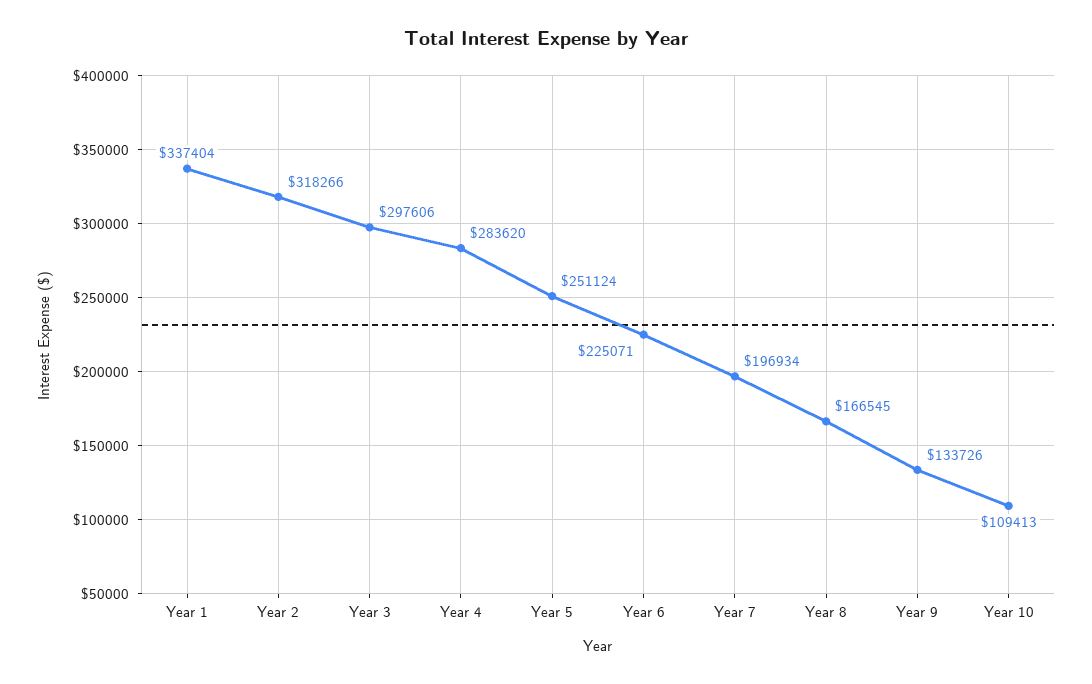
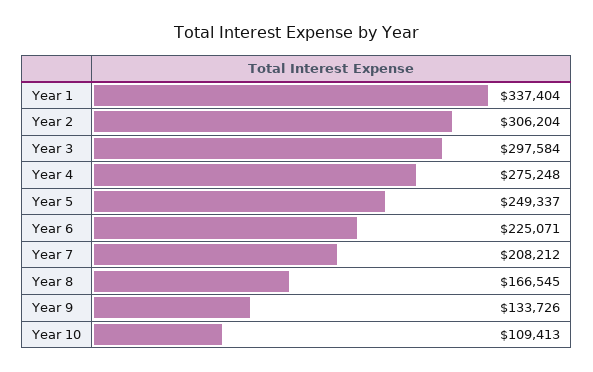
  {
    "Year 1": 337404,
-   "Year 2": 318266,
+   "Year 2": 306204,
-   "Year 3": 297606,
+   "Year 3": 297584,
-   "Year 4": 283620,
+   "Year 4": 275248,
-   "Year 5": 251124,
+   "Year 5": 249337,
    "Year 6": 225071,
-   "Year 7": 196934,
+   "Year 7": 208212,
    "Year 8": 166545,
    "Year 9": 133726,
    "Year 10": 109413
  }

